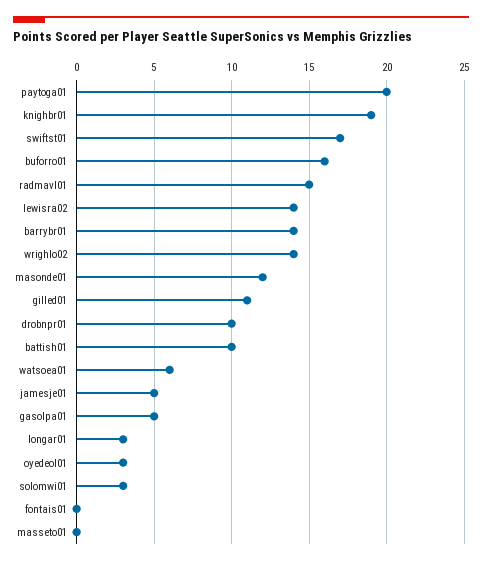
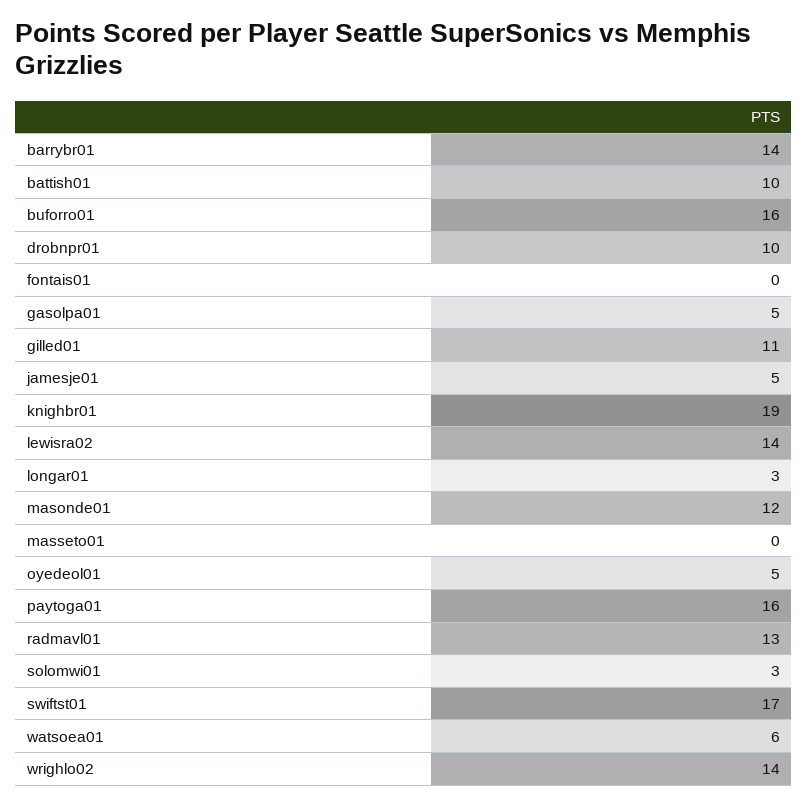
  {
-   "paytoga01": 20,
+   "paytoga01": 16,
    "knighbr01": 19,
    "swiftst01": 17,
    "buforro01": 16,
-   "radmavl01": 15,
+   "radmavl01": 13,
    "lewisra02": 14,
    "barrybr01": 14,
    "wrighlo02": 14,
    "masonde01": 12,
    "gilled01": 11,
    "drobnpr01": 10,
    "battish01": 10,
    "watsoea01": 6,
    "jamesje01": 5,
    "gasolpa01": 5,
    "longar01": 3,
-   "oyedeol01": 3,
+   "oyedeol01": 5,
    "solomwi01": 3,
    "fontais01": 0,
    "masseto01": 0
  }

